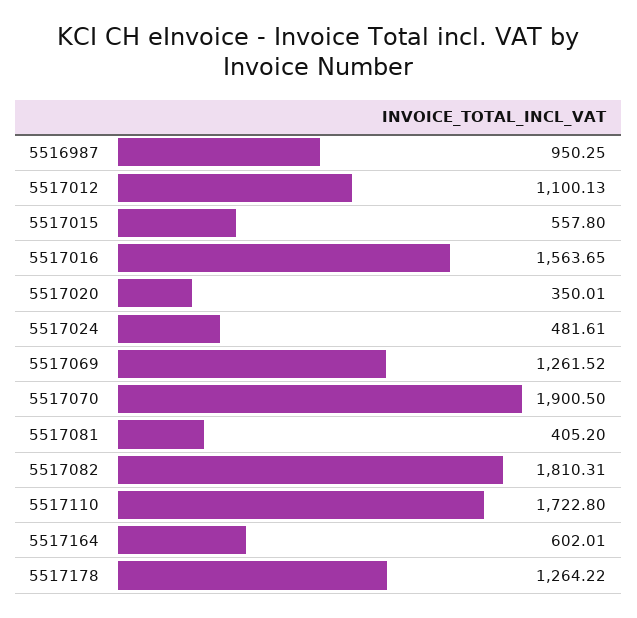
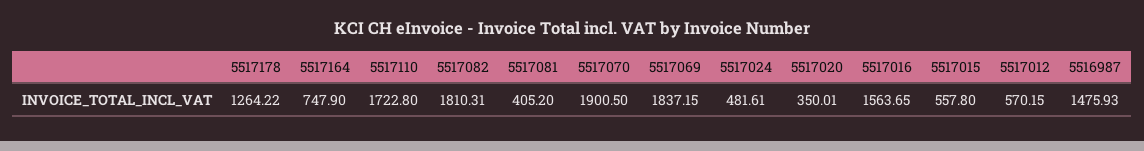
  {
-   "5516987": 950.25,
+   "5516987": 1475.93,
-   "5517012": 1100.13,
+   "5517012": 570.15,
    "5517015": 557.8,
    "5517016": 1563.65,
    "5517020": 350.01,
    "5517024": 481.61,
-   "5517069": 1261.52,
+   "5517069": 1837.15,
    "5517070": 1900.5,
    "5517081": 405.2,
    "5517082": 1810.31,
    "5517110": 1722.8,
-   "5517164": 602.01,
+   "5517164": 747.9,
    "5517178": 1264.22
  }

